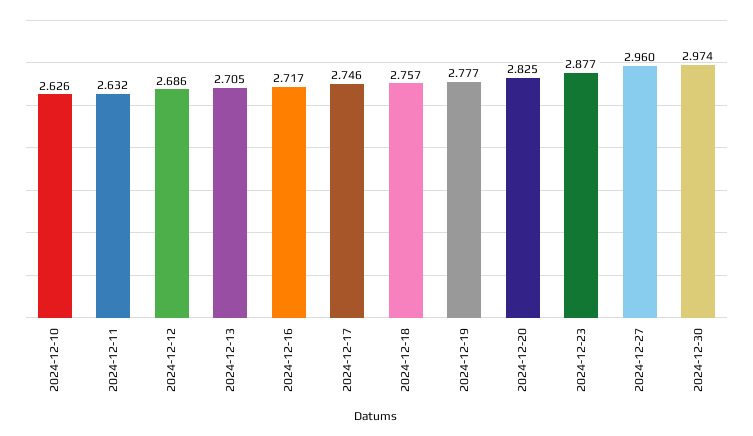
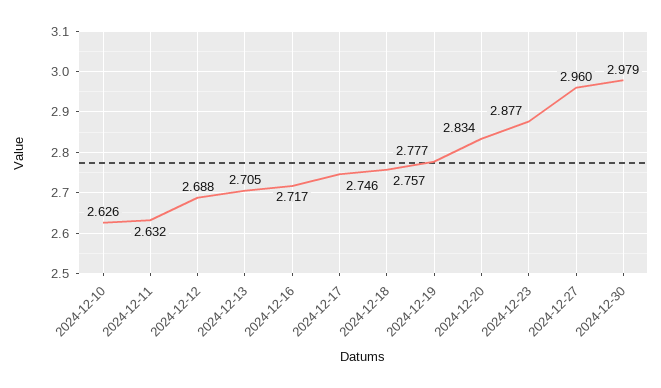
  {
    "2024-12-10": 2.626,
    "2024-12-11": 2.632,
-   "2024-12-12": 2.686,
+   "2024-12-12": 2.688,
    "2024-12-13": 2.705,
    "2024-12-16": 2.717,
    "2024-12-17": 2.746,
    "2024-12-18": 2.757,
    "2024-12-19": 2.777,
-   "2024-12-20": 2.825,
+   "2024-12-20": 2.834,
    "2024-12-23": 2.877,
    "2024-12-27": 2.96,
-   "2024-12-30": 2.974
+   "2024-12-30": 2.979
  }

